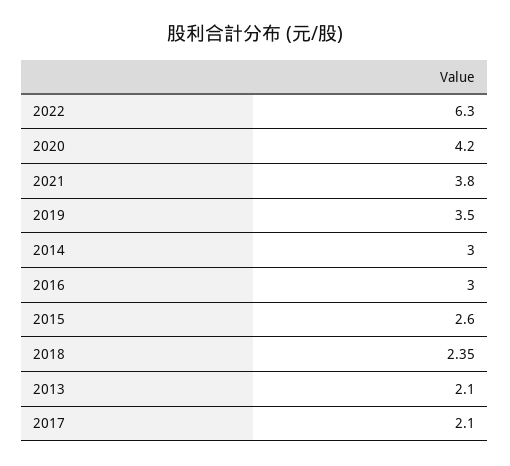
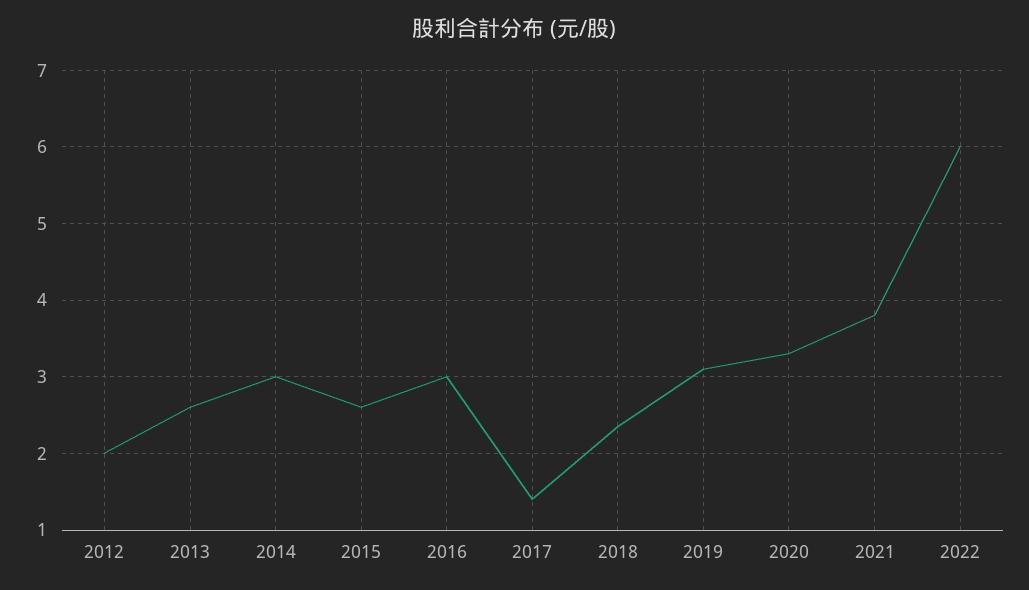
  {
-   "2022": 6.3,
+   "2022": 6,
-   "2020": 4.2,
+   "2020": 3.3,
    "2021": 3.8,
-   "2019": 3.5,
+   "2019": 3.1,
    "2014": 3,
    "2016": 3,
    "2015": 2.6,
    "2018": 2.35,
-   "2013": 2.1,
+   "2013": 2.6,
-   "2017": 2.1
+   "2017": 1.4,
+   "2012": 2
  }

